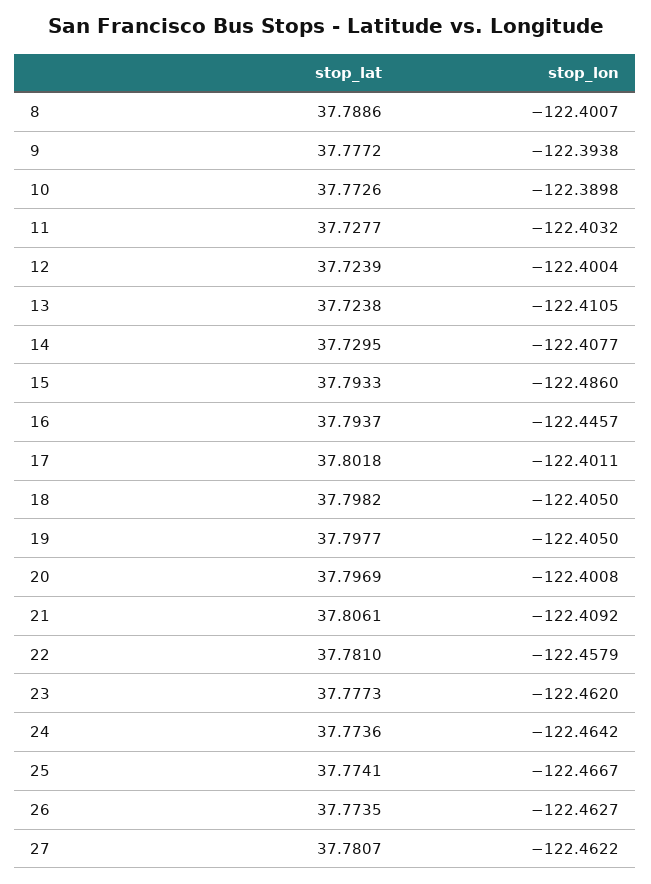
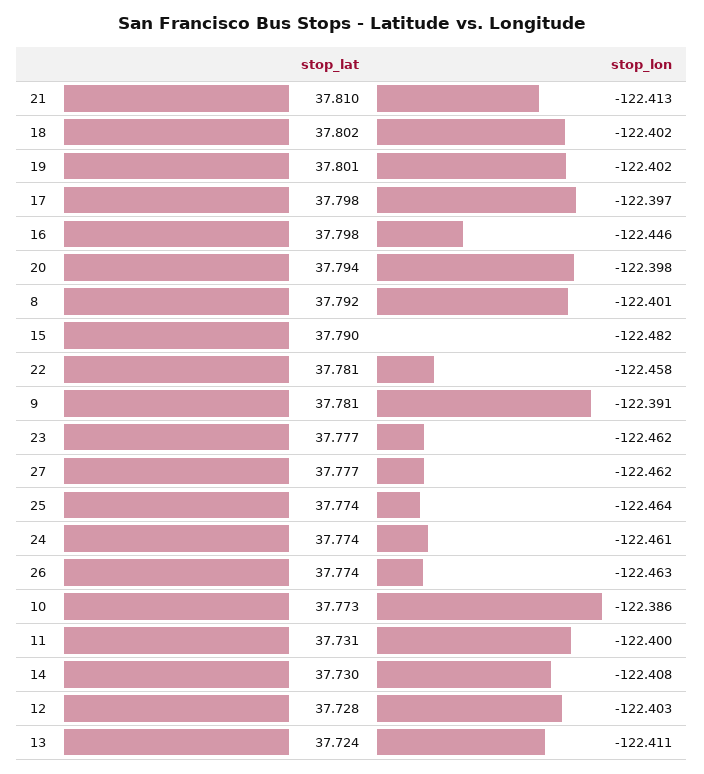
  {
    "stop_lat": {
-     "8": 37.7886,
+     "8": 37.792,
-     "9": 37.7772,
+     "9": 37.781,
      "10": 37.7726,
-     "11": 37.7277,
+     "11": 37.731,
-     "12": 37.7239,
+     "12": 37.728,
      "13": 37.7238,
      "14": 37.7295,
-     "15": 37.7933,
+     "15": 37.79,
-     "16": 37.7937,
+     "16": 37.798,
-     "17": 37.8018,
+     "17": 37.798,
-     "18": 37.7982,
+     "18": 37.802,
-     "19": 37.7977,
+     "19": 37.801,
-     "20": 37.7969,
+     "20": 37.794,
-     "21": 37.8061,
+     "21": 37.81,
      "22": 37.781,
      "23": 37.7773,
      "24": 37.7736,
      "25": 37.7741,
      "26": 37.7735,
-     "27": 37.7807
+     "27": 37.777
    },
    "stop_lon": {
      "8": -122.4007,
-     "9": -122.3938,
+     "9": -122.391,
-     "10": -122.3898,
+     "10": -122.386,
-     "11": -122.4032,
+     "11": -122.4,
-     "12": -122.4004,
+     "12": -122.403,
      "13": -122.4105,
      "14": -122.4077,
-     "15": -122.486,
+     "15": -122.482,
      "16": -122.4457,
-     "17": -122.4011,
+     "17": -122.397,
-     "18": -122.405,
+     "18": -122.402,
-     "19": -122.405,
+     "19": -122.402,
-     "20": -122.4008,
+     "20": -122.398,
-     "21": -122.4092,
+     "21": -122.413,
      "22": -122.4579,
      "23": -122.462,
-     "24": -122.4642,
+     "24": -122.461,
-     "25": -122.4667,
+     "25": -122.464,
      "26": -122.4627,
      "27": -122.4622
    }
  }

